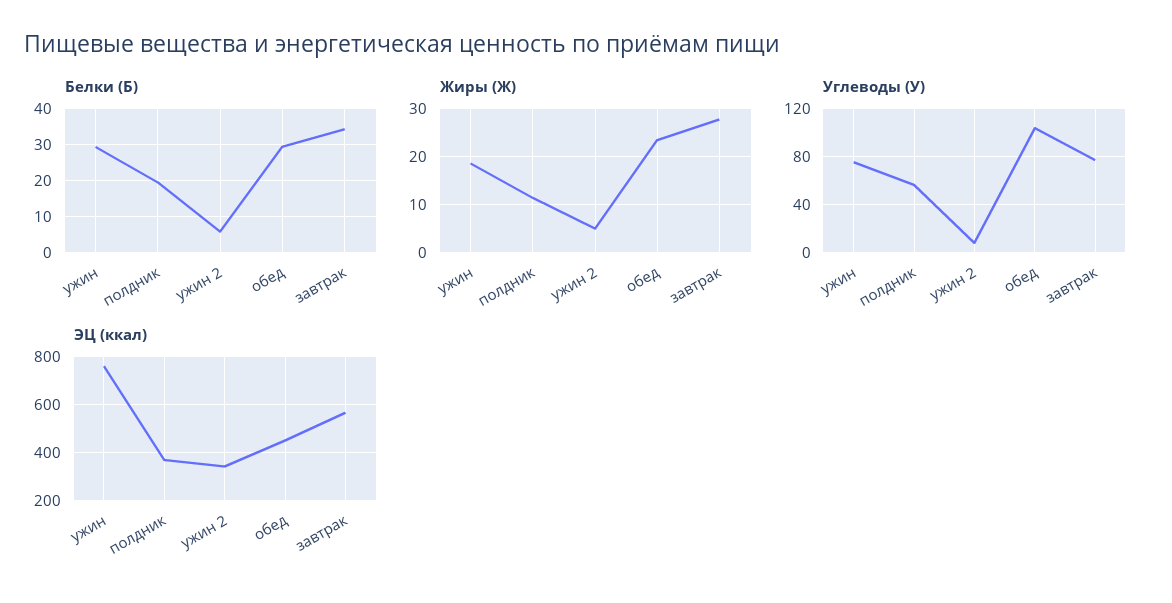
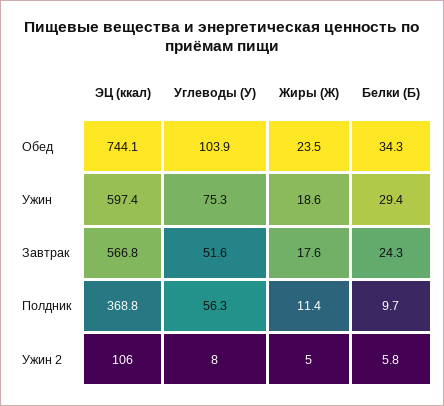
  {
    "Белки (Б)": {
      "ужин": 29.4,
-     "полдник": 20,
+     "полдник": 9.7,
      "ужин 2": 5.8,
-     "обед": 30,
+     "обед": 34.3,
-     "завтрак": 34
+     "завтрак": 24.3
    },
    "Жиры (Ж)": {
      "ужин": 18.6,
      "полдник": 11.4,
      "ужин 2": 5,
      "обед": 23.5,
-     "завтрак": 28
+     "завтрак": 17.6
    },
    "Углеводы (У)": {
      "ужин": 75.3,
      "полдник": 56.3,
      "ужин 2": 8,
      "обед": 103.9,
-     "завтрак": 80
+     "завтрак": 51.6
    },
    "ЭЦ (ккал)": {
-     "ужин": 750,
+     "ужин": 597.4,
      "полдник": 368.8,
-     "ужин 2": 350,
+     "ужин 2": 106,
-     "обед": 450,
+     "обед": 744.1,
      "завтрак": 566.8
    }
  }

